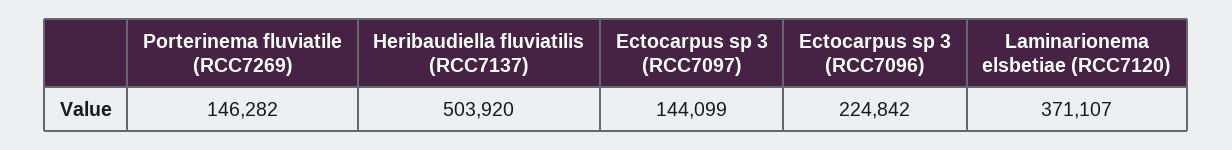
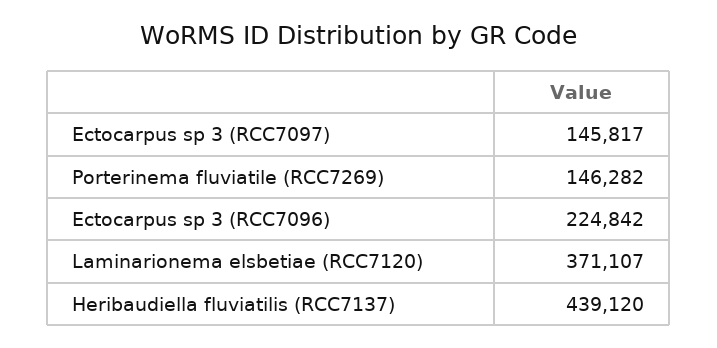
  {
    "Porterinema fluviatile (RCC7269)": 146282,
-   "Heribaudiella fluviatilis (RCC7137)": 503920,
+   "Heribaudiella fluviatilis (RCC7137)": 439120,
-   "Ectocarpus sp 3 (RCC7097)": 144099,
+   "Ectocarpus sp 3 (RCC7097)": 145817,
    "Ectocarpus sp 3 (RCC7096)": 224842,
    "Laminarionema elsbetiae (RCC7120)": 371107
  }

